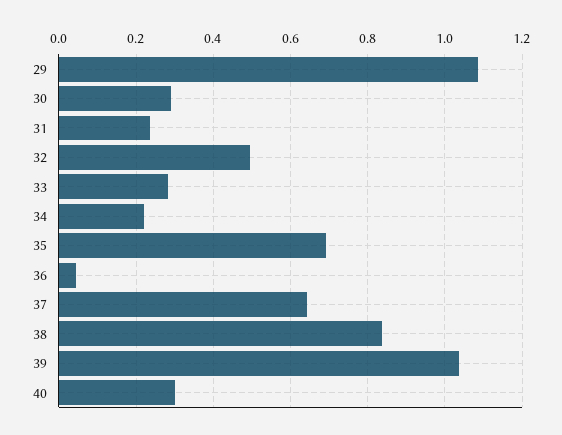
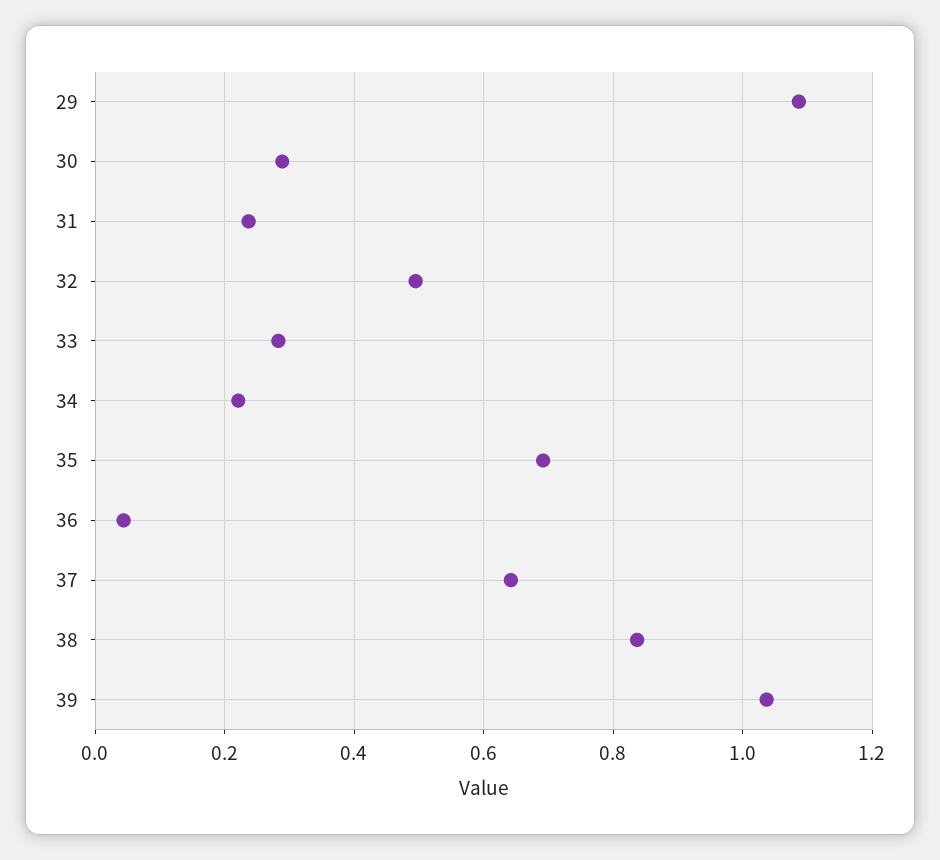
  {
    "29": 1.08,
    "30": 0.28,
    "31": 0.24,
    "32": 0.5,
    "33": 0.28,
    "34": 0.22,
    "35": 0.7,
    "36": 0.04,
    "37": 0.64,
    "38": 0.84,
-   "39": 1.04,
+   "39": 1.04
-   "40": 0.3
  }

